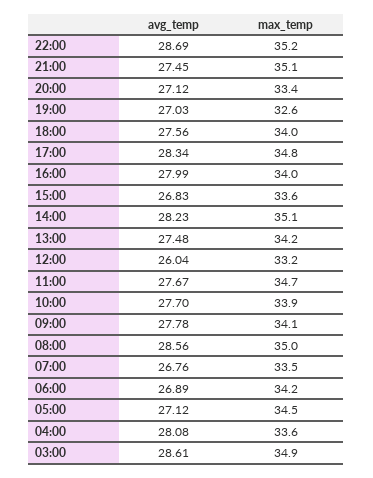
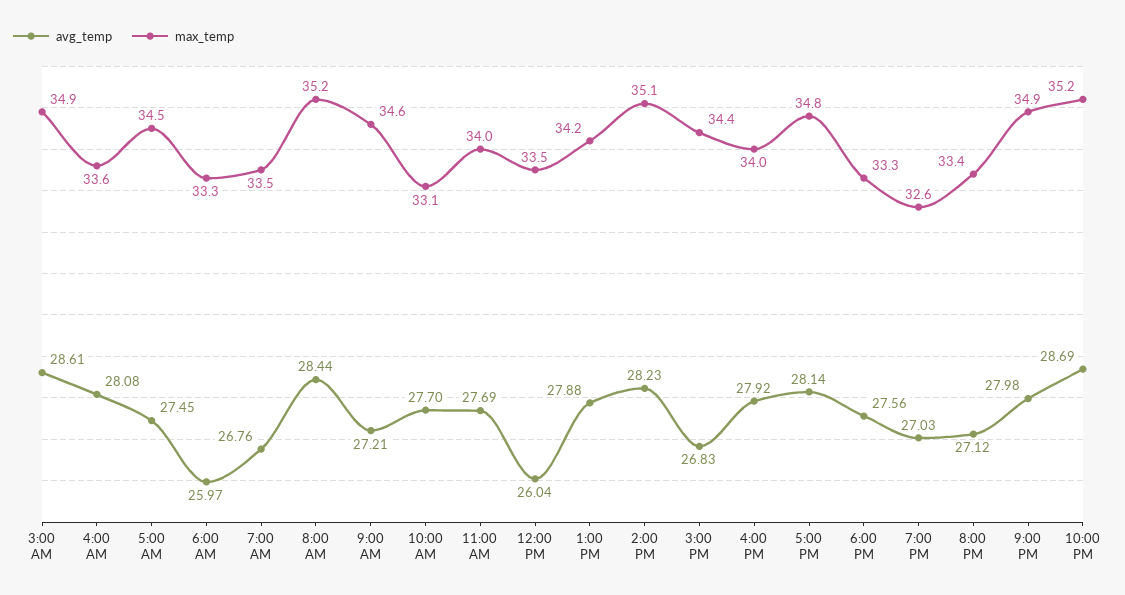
  {
    "avg_temp": {
      "22:00": 28.69,
-     "21:00": 27.45,
+     "21:00": 27.98,
      "20:00": 27.12,
      "19:00": 27.03,
      "18:00": 27.56,
-     "17:00": 28.34,
+     "17:00": 28.14,
-     "16:00": 27.99,
+     "16:00": 27.92,
      "15:00": 26.83,
      "14:00": 28.23,
-     "13:00": 27.48,
+     "13:00": 27.88,
      "12:00": 26.04,
-     "11:00": 27.67,
+     "11:00": 27.69,
      "10:00": 27.7,
-     "09:00": 27.78,
+     "09:00": 27.21,
-     "08:00": 28.56,
+     "08:00": 28.44,
      "07:00": 26.76,
-     "06:00": 26.89,
+     "06:00": 25.97,
-     "05:00": 27.12,
+     "05:00": 27.45,
      "04:00": 28.08,
      "03:00": 28.61
    },
    "max_temp": {
      "22:00": 35.2,
-     "21:00": 35.1,
+     "21:00": 34.9,
      "20:00": 33.4,
      "19:00": 32.6,
-     "18:00": 34,
+     "18:00": 33.3,
      "17:00": 34.8,
      "16:00": 34,
-     "15:00": 33.6,
+     "15:00": 34.4,
      "14:00": 35.1,
      "13:00": 34.2,
-     "12:00": 33.2,
+     "12:00": 33.5,
-     "11:00": 34.7,
+     "11:00": 34,
-     "10:00": 33.9,
+     "10:00": 33.1,
-     "09:00": 34.1,
+     "09:00": 34.6,
-     "08:00": 35,
+     "08:00": 35.2,
      "07:00": 33.5,
-     "06:00": 34.2,
+     "06:00": 33.3,
      "05:00": 34.5,
      "04:00": 33.6,
      "03:00": 34.9
    }
  }

